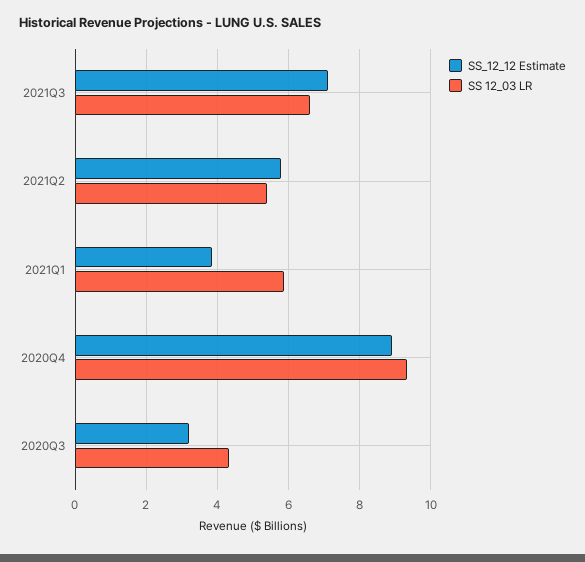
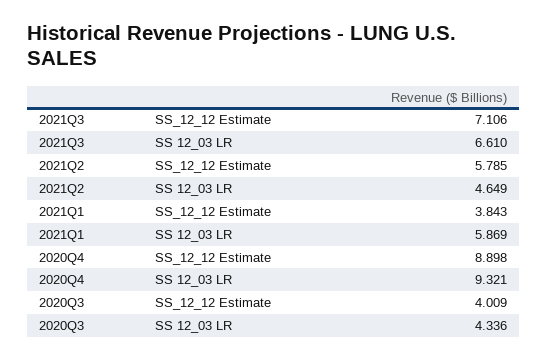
  {
    "SS_12_12 Estimate": {
      "2021Q3": 7.106,
      "2021Q2": 5.785,
      "2021Q1": 3.843,
      "2020Q4": 8.898,
-     "2020Q3": 3.2
+     "2020Q3": 4.009
    },
    "SS 12_03 LR": {
      "2021Q3": 6.61,
-     "2021Q2": 5.4,
+     "2021Q2": 4.649,
      "2021Q1": 5.869,
      "2020Q4": 9.321,
      "2020Q3": 4.336
    }
  }

